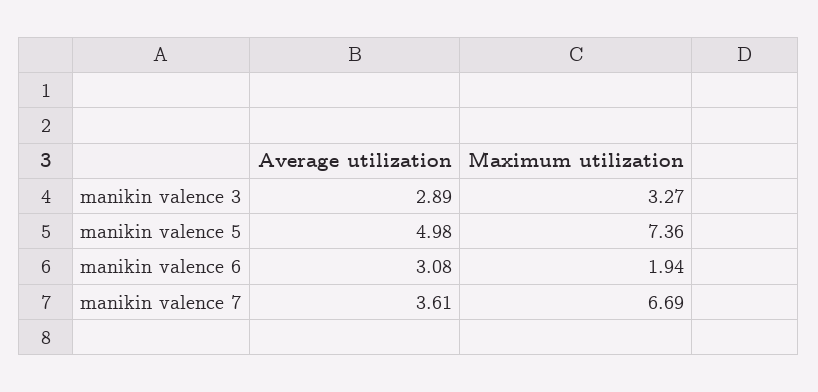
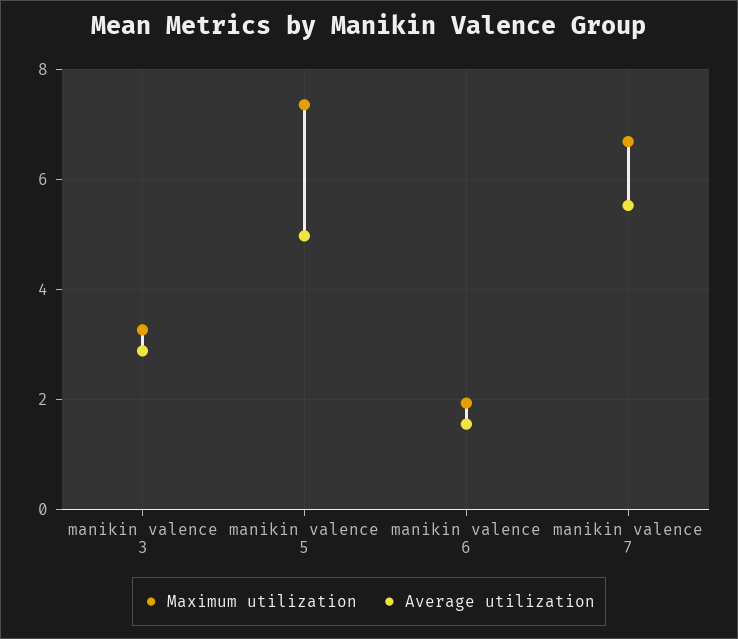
  {
    "Average utilization": {
      "manikin valence 3": 2.89,
      "manikin valence 5": 4.98,
-     "manikin valence 6": 3.08,
+     "manikin valence 6": 1.6,
-     "manikin valence 7": 3.61
+     "manikin valence 7": 5.6
    },
    "Maximum utilization": {
      "manikin valence 3": 3.27,
      "manikin valence 5": 7.36,
      "manikin valence 6": 1.94,
      "manikin valence 7": 6.69
    }
  }

